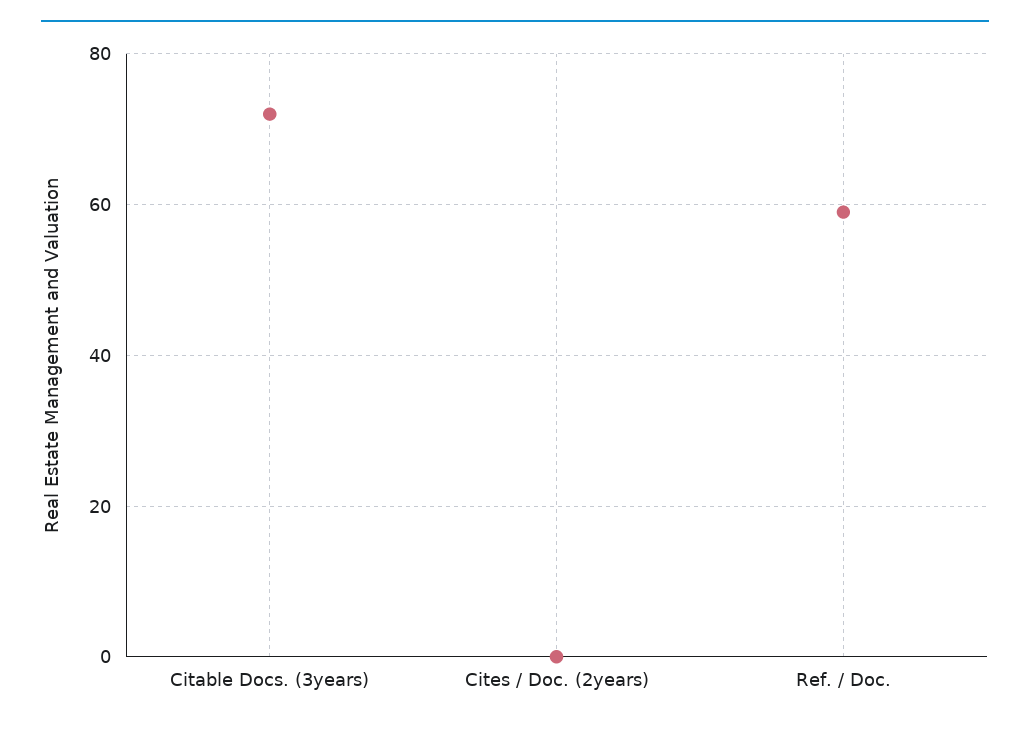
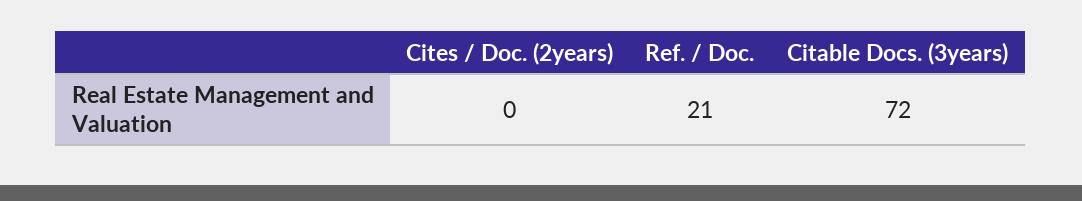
  {
    "Citable Docs. (3years)": 72,
    "Cites / Doc. (2years)": 0,
-   "Ref. / Doc.": 60
+   "Ref. / Doc.": 21
  }

